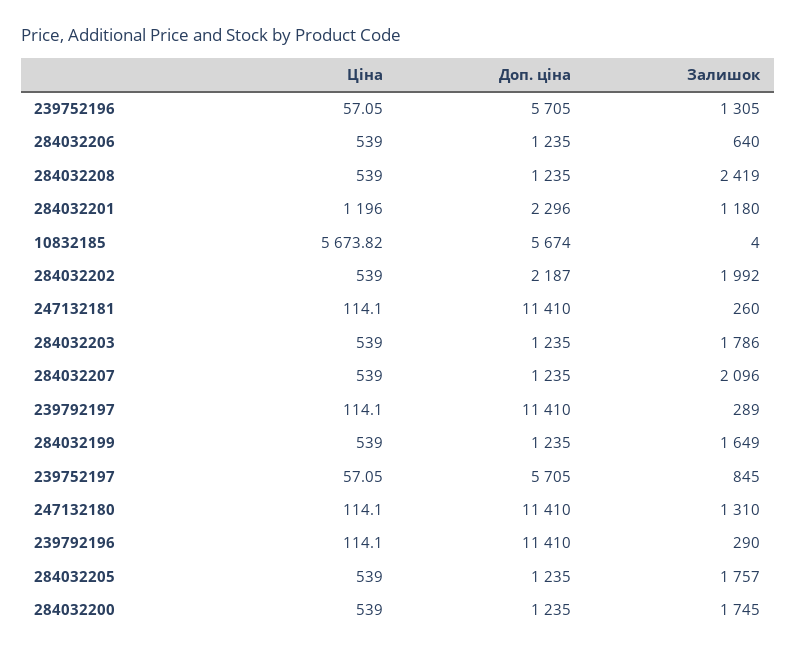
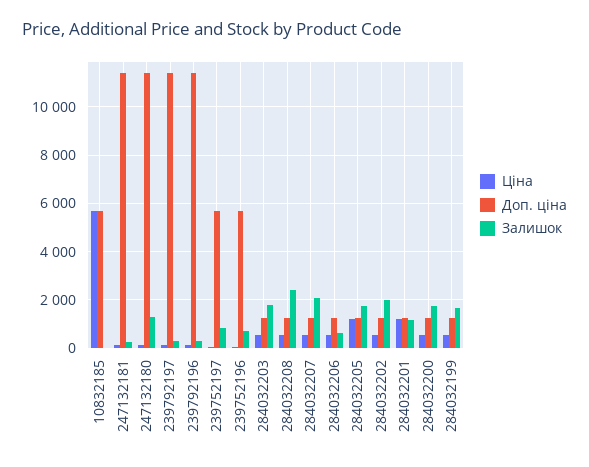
  {
    "Ціна": {
      "239752196": 57.05,
      "284032206": 539,
      "284032208": 539,
      "284032201": 1196,
      "10832185": 5673.82,
      "284032202": 539,
      "247132181": 114.1,
      "284032203": 539,
      "284032207": 539,
      "239792197": 114.1,
      "284032199": 539,
      "239752197": 57.05,
      "247132180": 114.1,
      "239792196": 114.1,
-     "284032205": 539,
+     "284032205": 1250,
      "284032200": 539
    },
    "Доп. ціна": {
      "239752196": 5705,
      "284032206": 1235,
      "284032208": 1235,
-     "284032201": 2296,
+     "284032201": 1250,
      "10832185": 5674,
-     "284032202": 2187,
+     "284032202": 1250,
      "247132181": 11410,
      "284032203": 1235,
      "284032207": 1235,
      "239792197": 11410,
      "284032199": 1235,
      "239752197": 5705,
      "247132180": 11410,
      "239792196": 11410,
      "284032205": 1235,
      "284032200": 1235
    },
    "Залишок": {
-     "239752196": 1305,
+     "239752196": 750,
      "284032206": 640,
      "284032208": 2419,
      "284032201": 1180,
      "10832185": 4,
      "284032202": 1992,
      "247132181": 260,
      "284032203": 1786,
      "284032207": 2096,
      "239792197": 289,
      "284032199": 1649,
      "239752197": 845,
      "247132180": 1310,
      "239792196": 290,
      "284032205": 1757,
      "284032200": 1745
    }
  }

